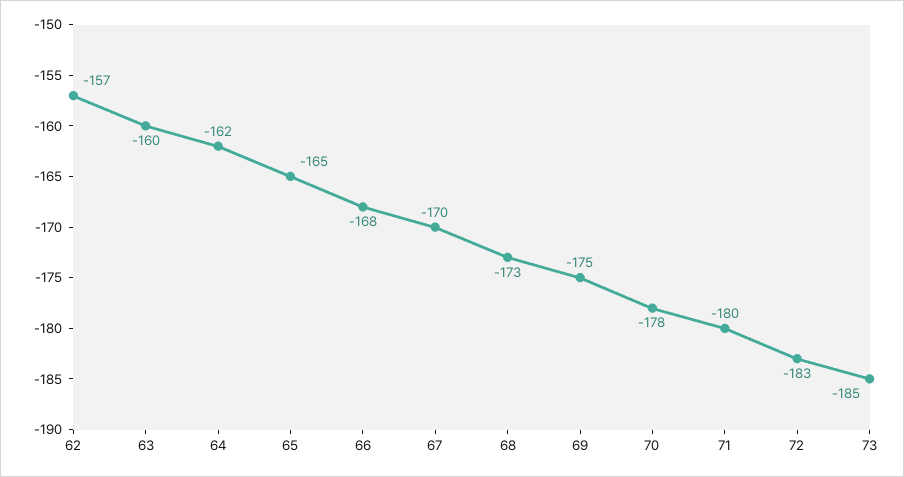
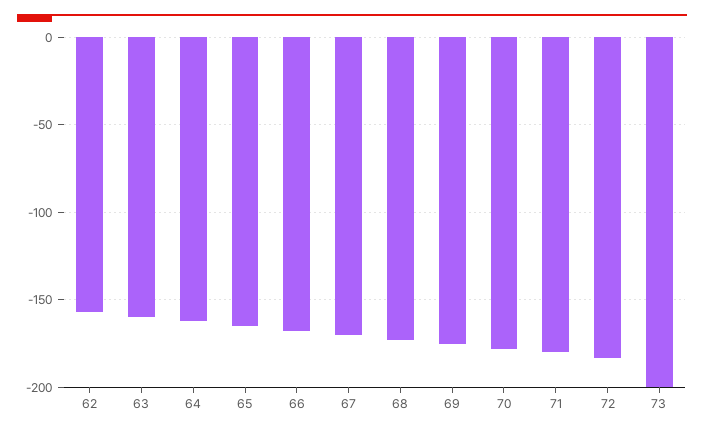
  {
    "62": -157,
    "63": -160,
    "64": -162,
    "65": -165,
    "66": -168,
    "67": -170,
    "68": -173,
    "69": -175,
    "70": -178,
    "71": -180,
    "72": -183,
-   "73": -185
+   "73": -200
  }

